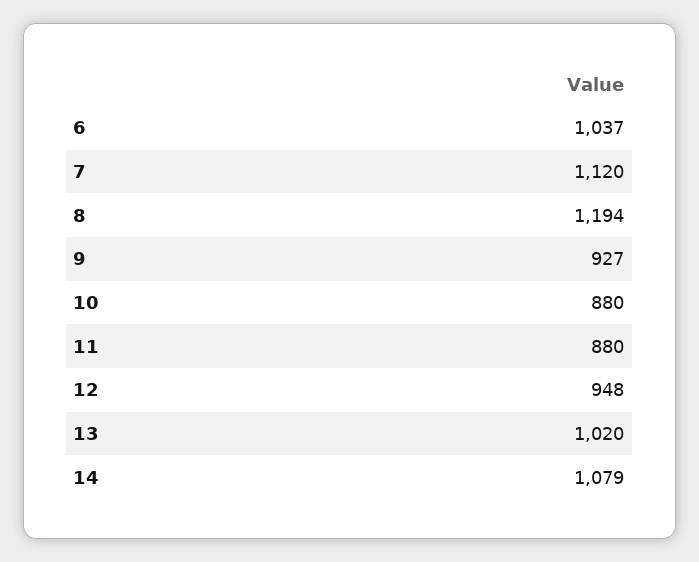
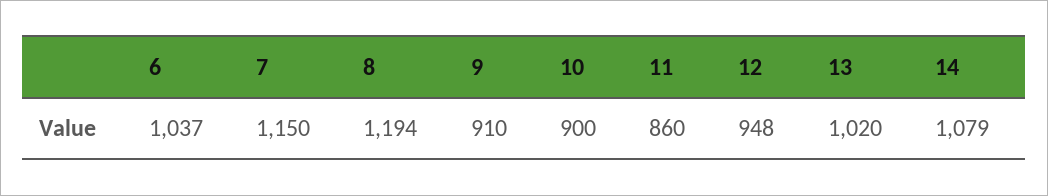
  {
    "6": 1037,
-   "7": 1120,
+   "7": 1150,
    "8": 1194,
-   "9": 927,
+   "9": 910,
-   "10": 880,
+   "10": 900,
-   "11": 880,
+   "11": 860,
    "12": 948,
    "13": 1020,
    "14": 1079
  }

